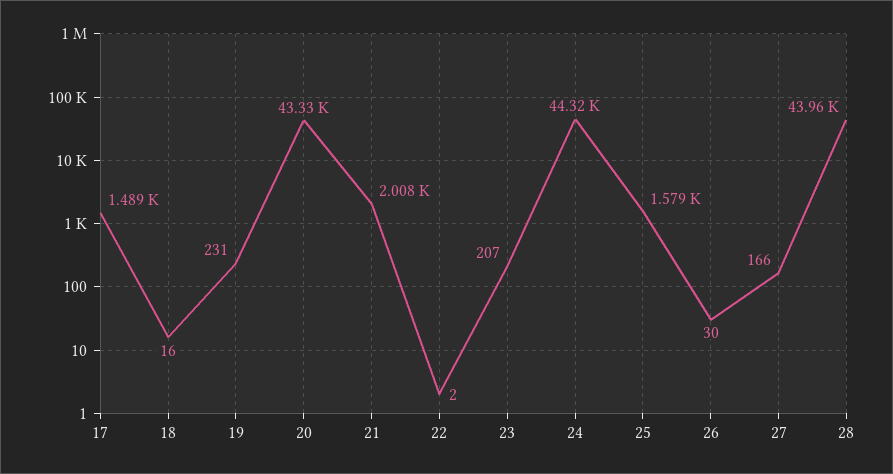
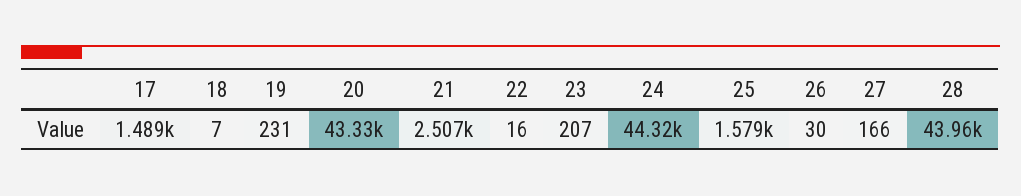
  {
    "17": 1489,
-   "18": 16,
+   "18": 7,
    "19": 231,
    "20": 43330,
-   "21": 2008,
+   "21": 2507,
-   "22": 2,
+   "22": 16,
    "23": 207,
    "24": 44320,
    "25": 1579,
    "26": 30,
    "27": 166,
    "28": 43960
  }

